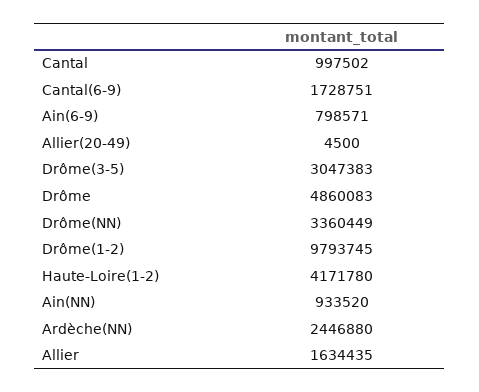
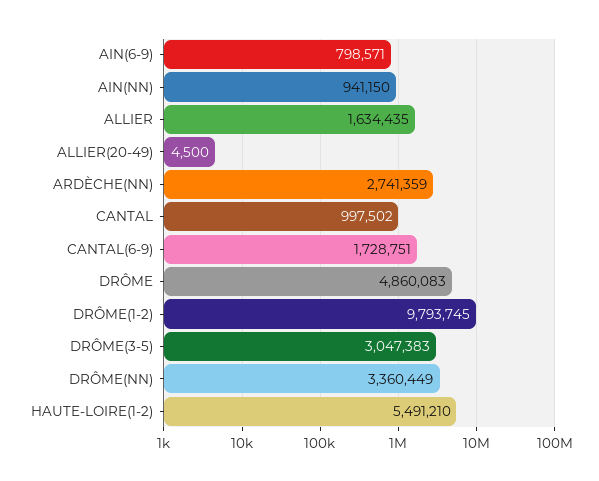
  {
    "Cantal": 997502,
    "Cantal(6-9)": 1728751,
    "Ain(6-9)": 798571,
    "Allier(20-49)": 4500,
    "Drôme(3-5)": 3047383,
    "Drôme": 4860083,
    "Drôme(NN)": 3360449,
    "Drôme(1-2)": 9793745,
-   "Haute-Loire(1-2)": 4171780,
+   "Haute-Loire(1-2)": 5491210,
-   "Ain(NN)": 933520,
+   "Ain(NN)": 941150,
-   "Ardèche(NN)": 2446880,
+   "Ardèche(NN)": 2741359,
    "Allier": 1634435
  }

